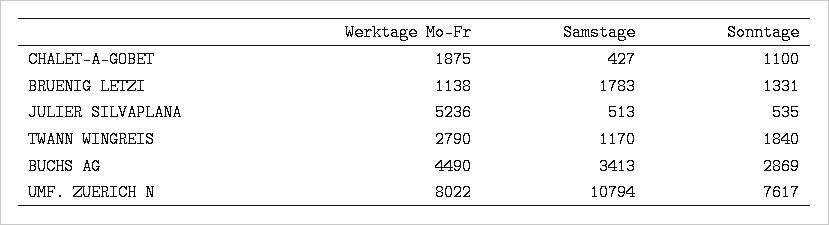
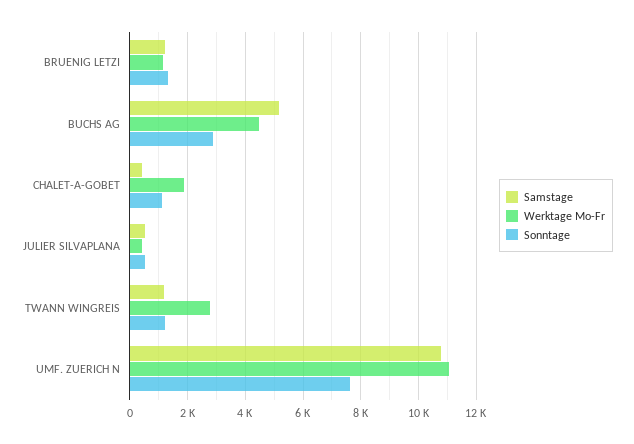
  {
    "Werktage Mo-Fr": {
      "CHALET-A-GOBET": 1875,
      "BRUENIG LETZI": 1138,
-     "JULIER SILVAPLANA": 5236,
+     "JULIER SILVAPLANA": 500,
      "TWANN WINGREIS": 2790,
      "BUCHS AG": 4490,
-     "UMF. ZUERICH N": 8022
+     "UMF. ZUERICH N": 11000
    },
    "Samstage": {
      "CHALET-A-GOBET": 427,
-     "BRUENIG LETZI": 1783,
+     "BRUENIG LETZI": 1250,
      "JULIER SILVAPLANA": 513,
      "TWANN WINGREIS": 1170,
-     "BUCHS AG": 3413,
+     "BUCHS AG": 5250,
      "UMF. ZUERICH N": 10794
    },
    "Sonntage": {
      "CHALET-A-GOBET": 1100,
      "BRUENIG LETZI": 1331,
      "JULIER SILVAPLANA": 535,
-     "TWANN WINGREIS": 1840,
+     "TWANN WINGREIS": 1250,
      "BUCHS AG": 2869,
      "UMF. ZUERICH N": 7617
    }
  }

